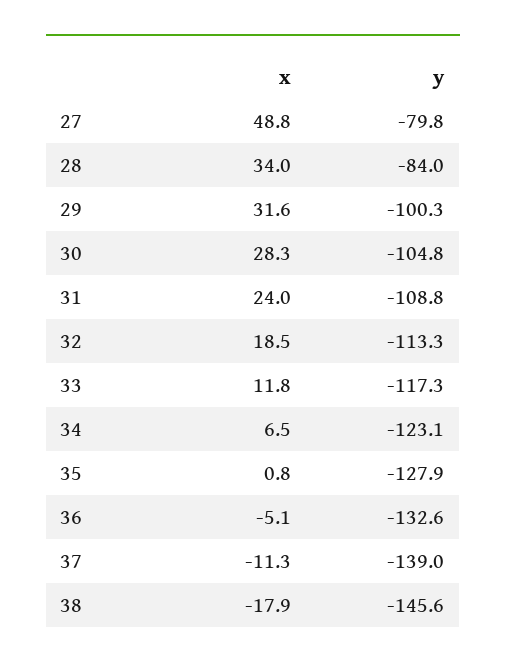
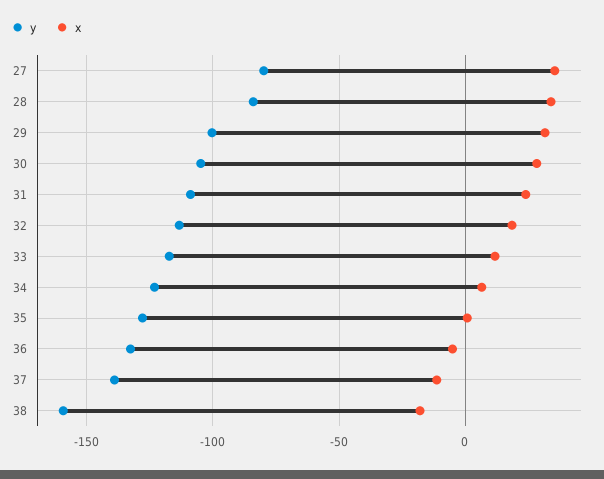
  {
    "x": {
-     "27": 48.8,
+     "27": 35,
      "28": 34,
      "29": 31.6,
      "30": 28.3,
      "31": 24,
      "32": 18.5,
      "33": 11.8,
      "34": 6.5,
      "35": 0.8,
      "36": -5.1,
      "37": -11.3,
      "38": -17.9
    },
    "y": {
      "27": -79.8,
      "28": -84,
      "29": -100.3,
      "30": -104.8,
      "31": -108.8,
      "32": -113.3,
      "33": -117.3,
      "34": -123.1,
      "35": -127.9,
      "36": -132.6,
      "37": -139,
-     "38": -145.6
+     "38": -160
    }
  }

